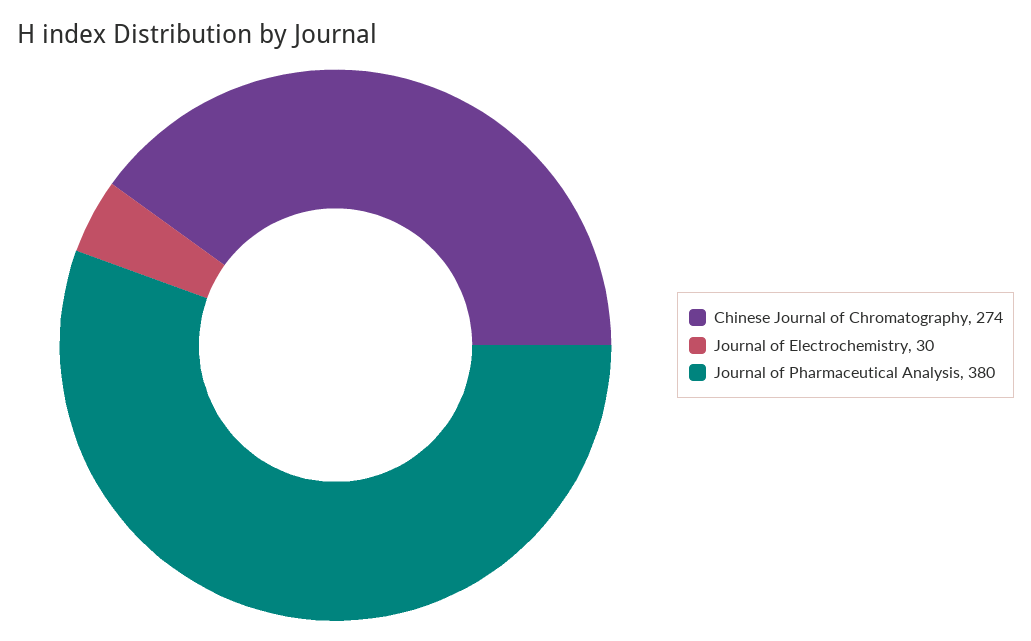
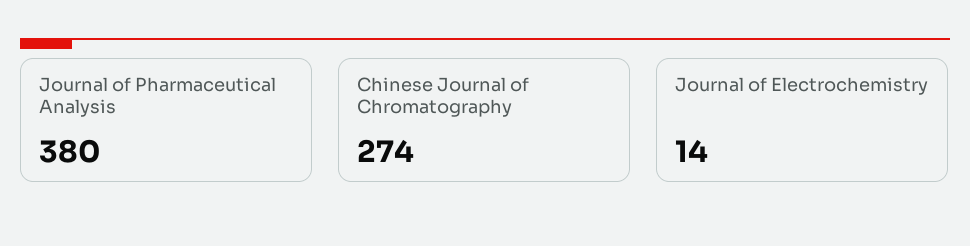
  {
    "Chinese Journal of Chromatography": 274,
-   "Journal of Electrochemistry": 30,
+   "Journal of Electrochemistry": 14,
    "Journal of Pharmaceutical Analysis": 380
  }

